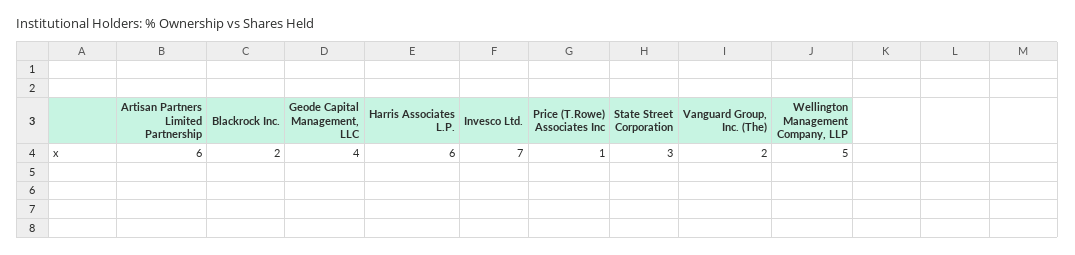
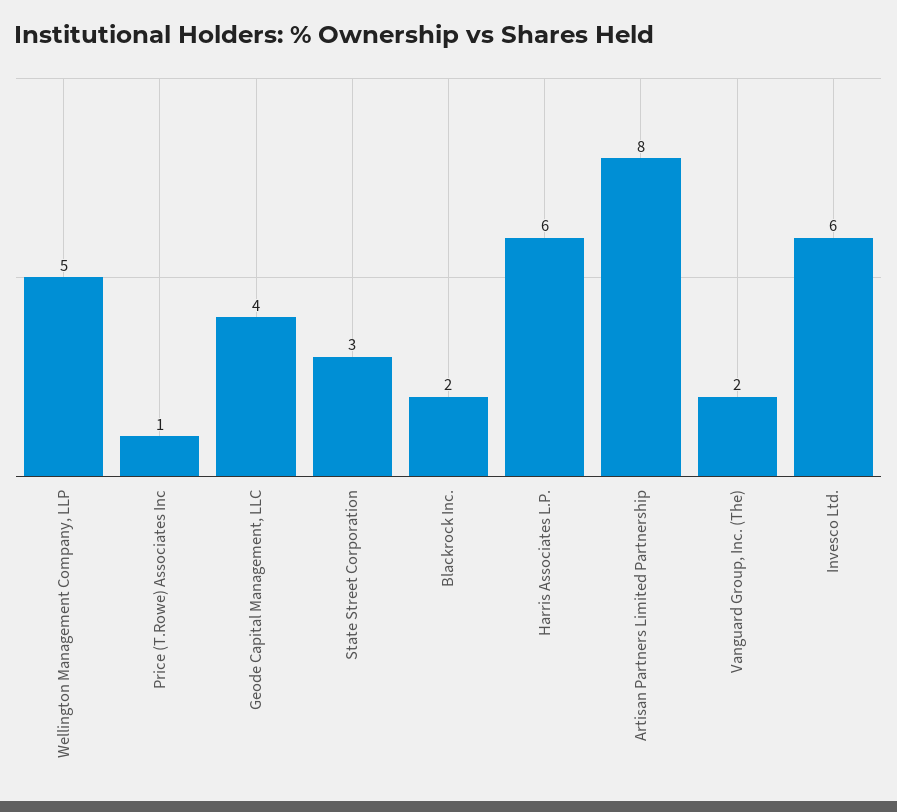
  {
-   "Artisan Partners Limited Partnership": 6,
+   "Artisan Partners Limited Partnership": 8,
    "Blackrock Inc.": 2,
    "Geode Capital Management, LLC": 4,
    "Harris Associates L.P.": 6,
-   "Invesco Ltd.": 7,
+   "Invesco Ltd.": 6,
    "Price (T.Rowe) Associates Inc": 1,
    "State Street Corporation": 3,
    "Vanguard Group, Inc. (The)": 2,
    "Wellington Management Company, LLP": 5
  }

